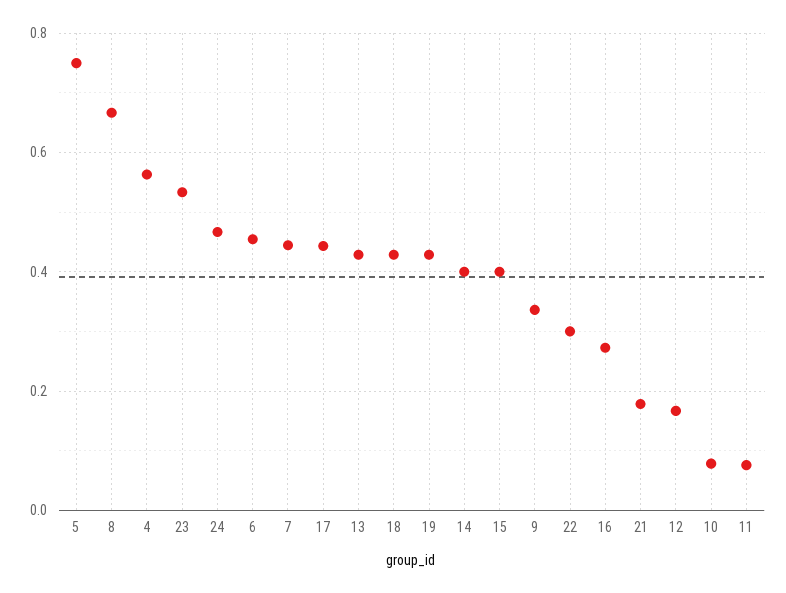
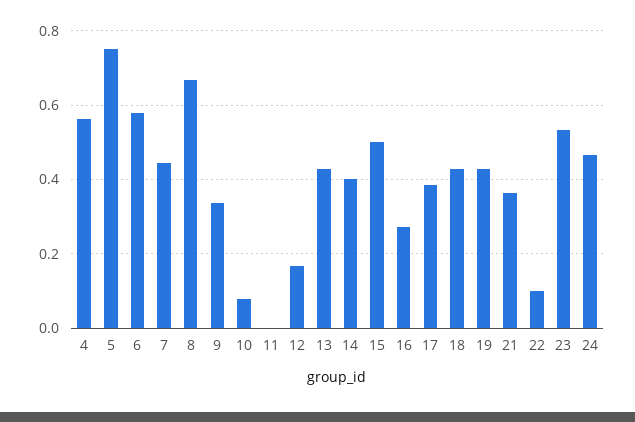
  {
    "5": 0.76,
    "8": 0.66,
    "4": 0.56,
    "23": 0.54,
    "24": 0.46,
-   "6": 0.46,
+   "6": 0.58,
    "7": 0.44,
-   "17": 0.44,
+   "17": 0.38,
    "13": 0.42,
    "18": 0.42,
    "19": 0.42,
    "14": 0.4,
-   "15": 0.4,
+   "15": 0.5,
    "9": 0.34,
-   "22": 0.3,
+   "22": 0.1,
    "16": 0.28,
-   "21": 0.18,
+   "21": 0.36,
    "12": 0.16,
    "10": 0.08,
-   "11": 0.08
+   "11": 0
  }

